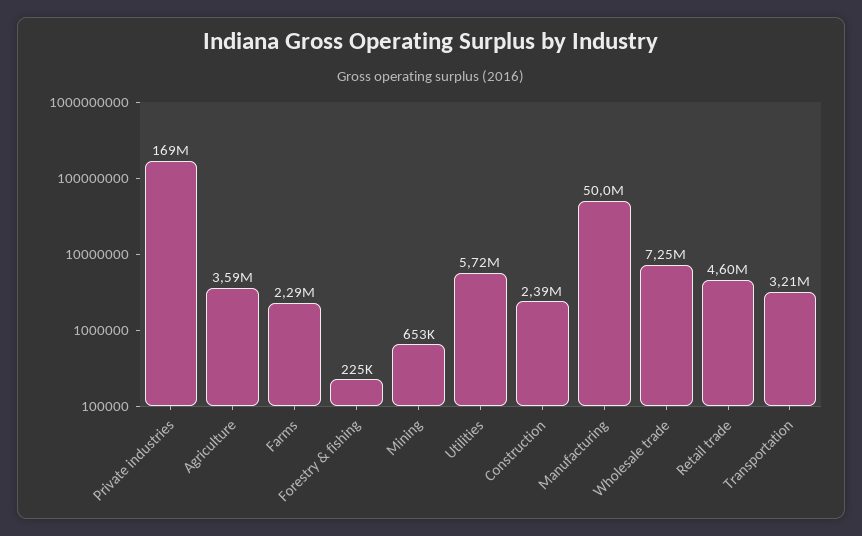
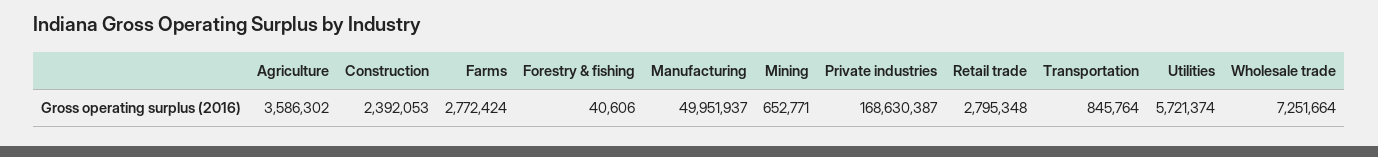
  {
    "Private industries": 168630387,
    "Agriculture": 3586302,
-   "Farms": 2290000,
+   "Farms": 2772424,
-   "Forestry & fishing": 225000,
+   "Forestry & fishing": 40606,
    "Mining": 652771,
    "Utilities": 5721374,
    "Construction": 2392053,
    "Manufacturing": 49951937,
    "Wholesale trade": 7251664,
-   "Retail trade": 4600000,
+   "Retail trade": 2795348,
-   "Transportation": 3210000
+   "Transportation": 845764
  }

